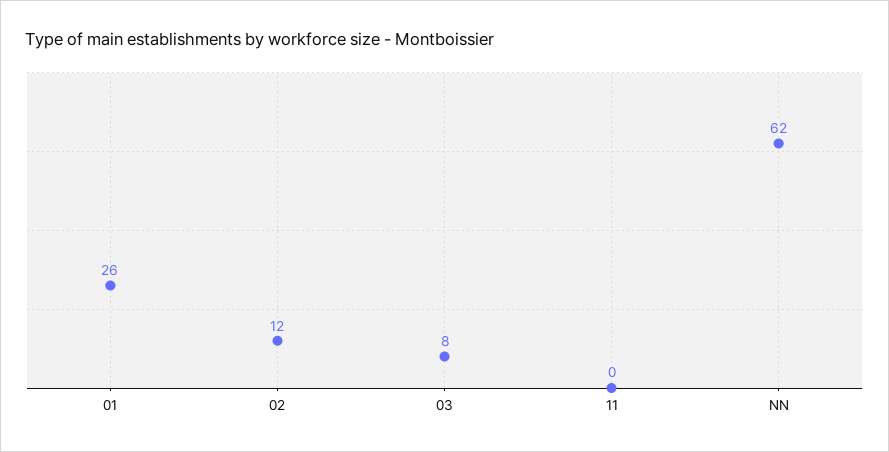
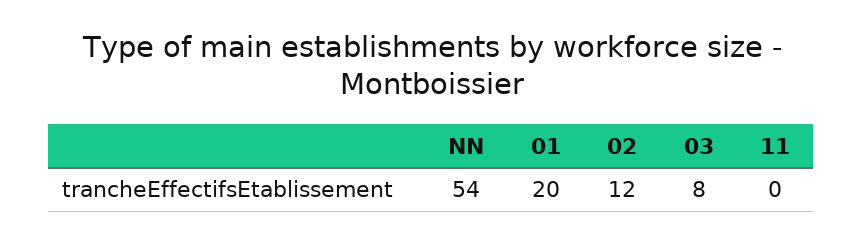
  {
-   "01": 26,
+   "01": 20,
    "02": 12,
    "03": 8,
    "11": 0,
-   "NN": 62
+   "NN": 54
  }

